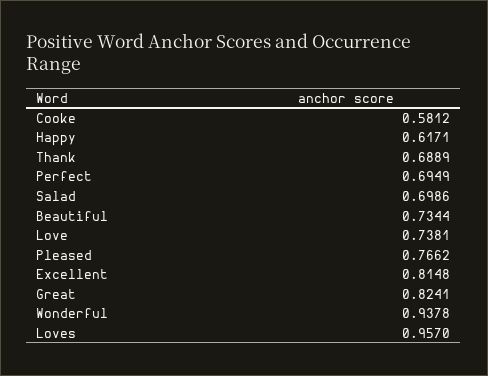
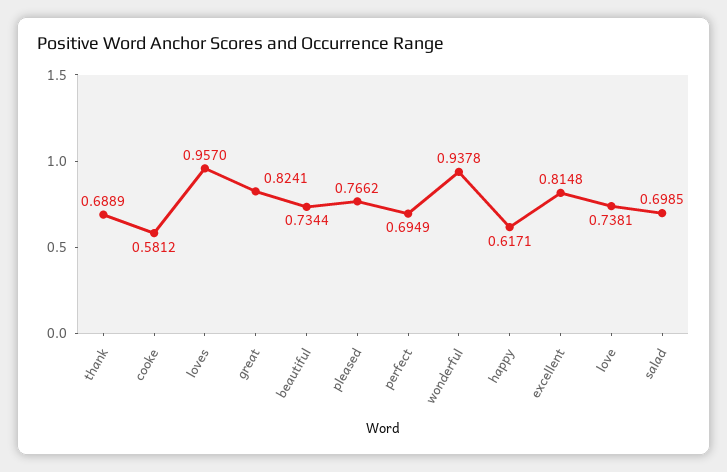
  {
    "Cooke": 0.5812,
    "Happy": 0.6171,
    "Thank": 0.6889,
    "Perfect": 0.6949,
-   "Salad": 0.6986,
+   "Salad": 0.6985,
    "Beautiful": 0.7344,
    "Love": 0.7381,
    "Pleased": 0.7662,
    "Excellent": 0.8148,
    "Great": 0.8241,
    "Wonderful": 0.9378,
    "Loves": 0.957
  }

